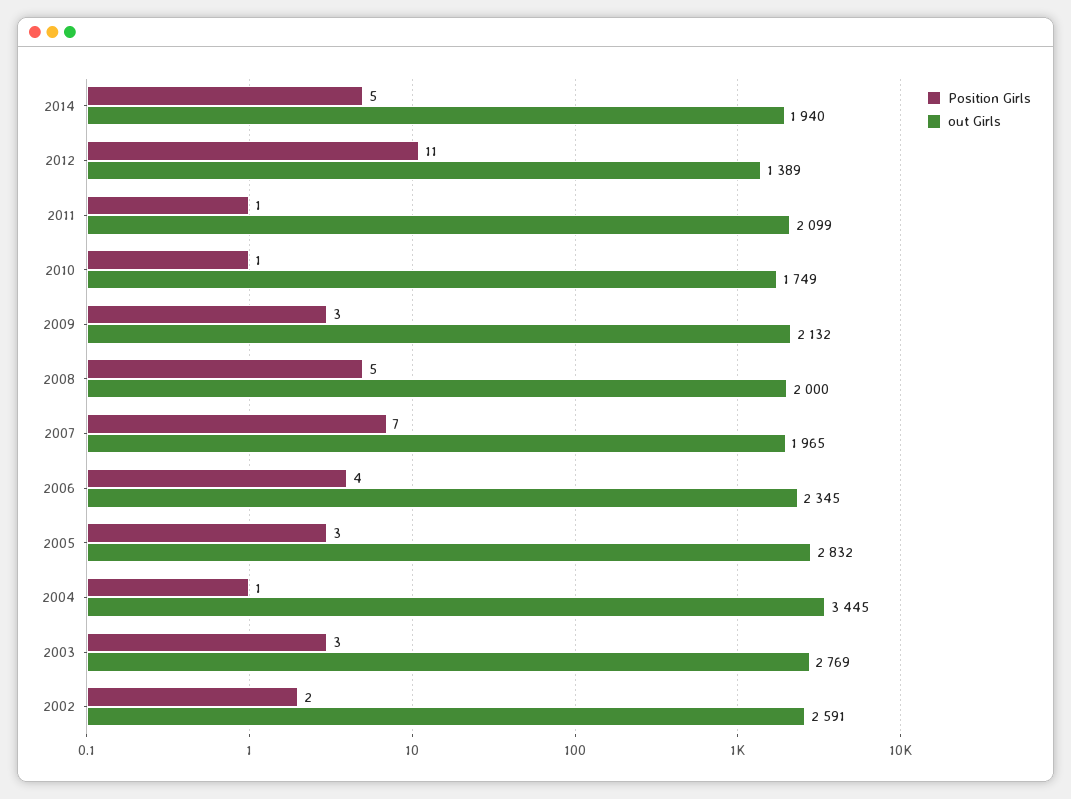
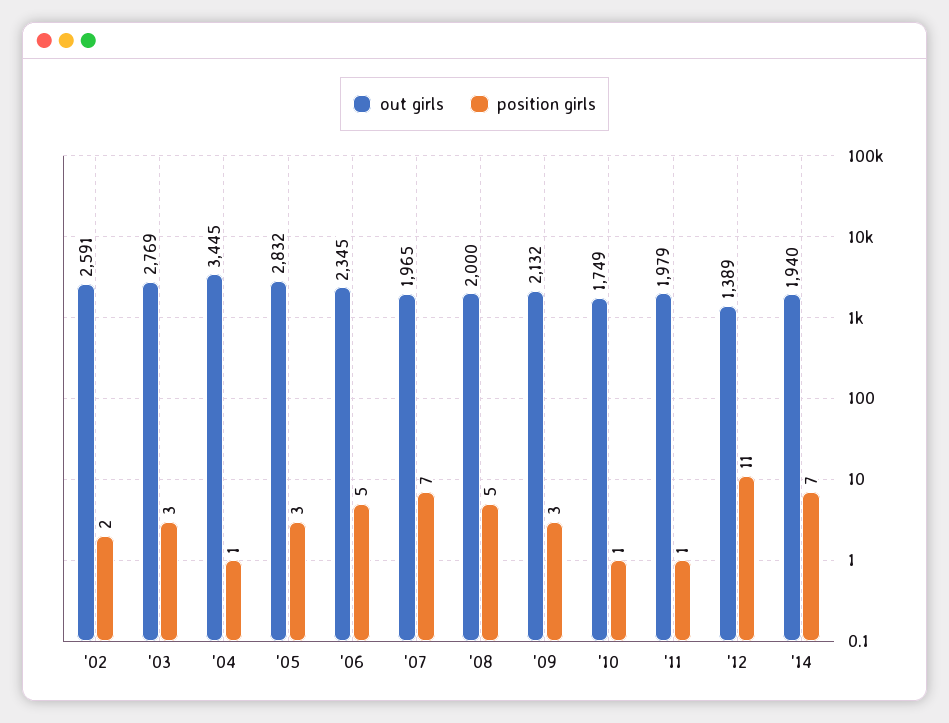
  {
    "Position Girls": {
-     "2014": 5,
+     "2014": 7,
      "2012": 11,
      "2011": 1,
      "2010": 1,
      "2009": 3,
      "2008": 5,
      "2007": 7,
-     "2006": 4,
+     "2006": 5,
      "2005": 3,
      "2004": 1,
      "2003": 3,
      "2002": 2
    },
    "out Girls": {
      "2014": 1940,
      "2012": 1389,
-     "2011": 2099,
+     "2011": 1979,
      "2010": 1749,
      "2009": 2132,
      "2008": 2000,
      "2007": 1965,
      "2006": 2345,
      "2005": 2832,
      "2004": 3445,
      "2003": 2769,
      "2002": 2591
    }
  }

